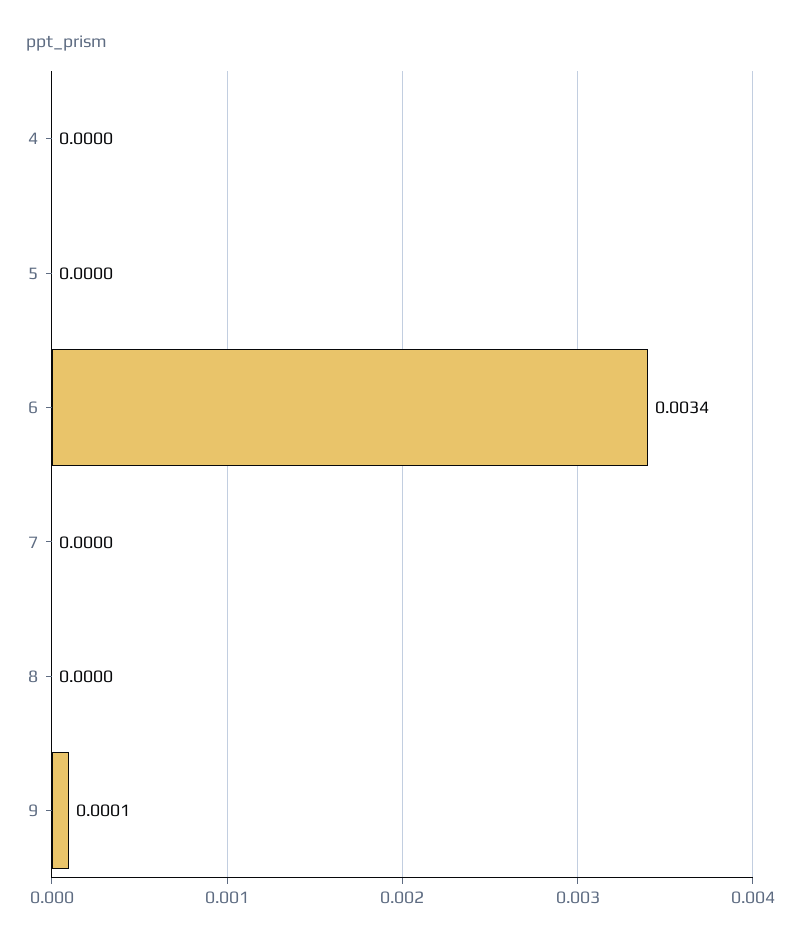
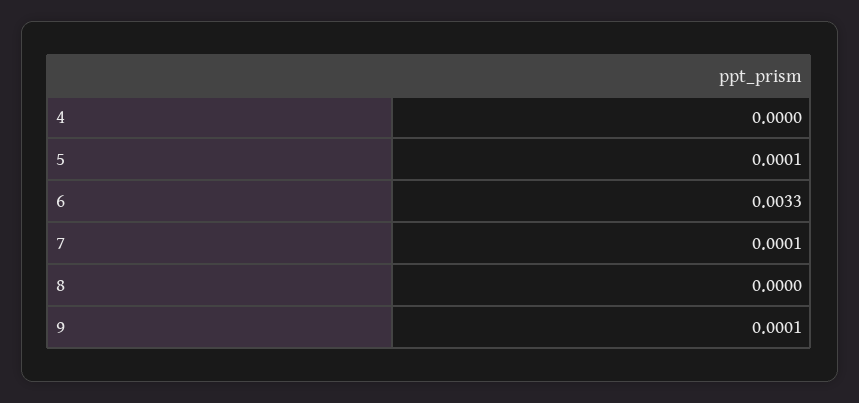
  {
    "4": 0,
-   "5": 0,
+   "5": 0.0001,
-   "6": 0.0034,
+   "6": 0.0033,
-   "7": 0,
+   "7": 0.0001,
    "8": 0,
    "9": 0.0001
  }

